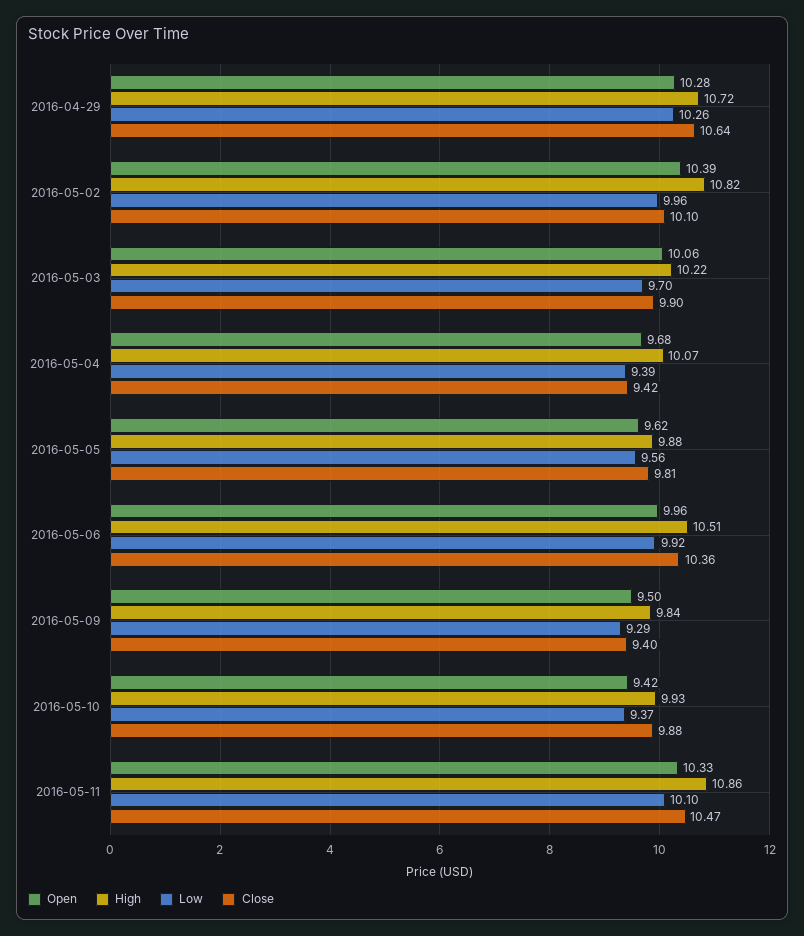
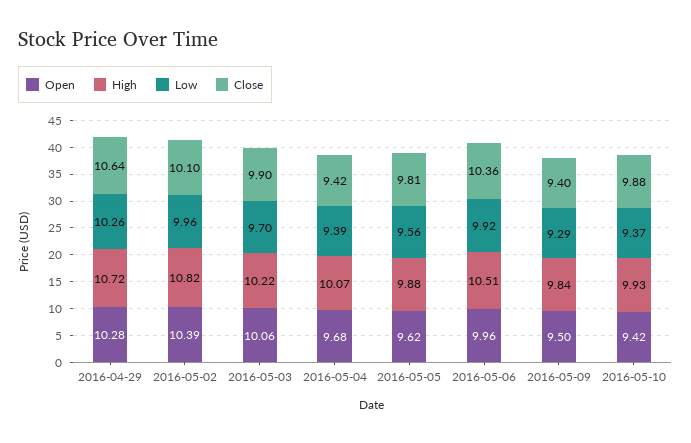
  {
    "Open": {
      "2016-04-29": 10.28,
      "2016-05-02": 10.39,
      "2016-05-03": 10.06,
      "2016-05-04": 9.68,
      "2016-05-05": 9.62,
      "2016-05-06": 9.96,
      "2016-05-09": 9.5,
-     "2016-05-10": 9.42,
+     "2016-05-10": 9.42
-     "2016-05-11": 10.33
    },
    "High": {
      "2016-04-29": 10.72,
      "2016-05-02": 10.82,
      "2016-05-03": 10.22,
      "2016-05-04": 10.07,
      "2016-05-05": 9.88,
      "2016-05-06": 10.51,
      "2016-05-09": 9.84,
-     "2016-05-10": 9.93,
+     "2016-05-10": 9.93
-     "2016-05-11": 10.86
    },
    "Low": {
      "2016-04-29": 10.26,
      "2016-05-02": 9.96,
      "2016-05-03": 9.7,
      "2016-05-04": 9.39,
      "2016-05-05": 9.56,
      "2016-05-06": 9.92,
      "2016-05-09": 9.29,
-     "2016-05-10": 9.37,
+     "2016-05-10": 9.37
-     "2016-05-11": 10.1
    },
    "Close": {
      "2016-04-29": 10.64,
      "2016-05-02": 10.1,
      "2016-05-03": 9.9,
      "2016-05-04": 9.42,
      "2016-05-05": 9.81,
      "2016-05-06": 10.36,
      "2016-05-09": 9.4,
-     "2016-05-10": 9.88,
+     "2016-05-10": 9.88
-     "2016-05-11": 10.47
    }
  }

